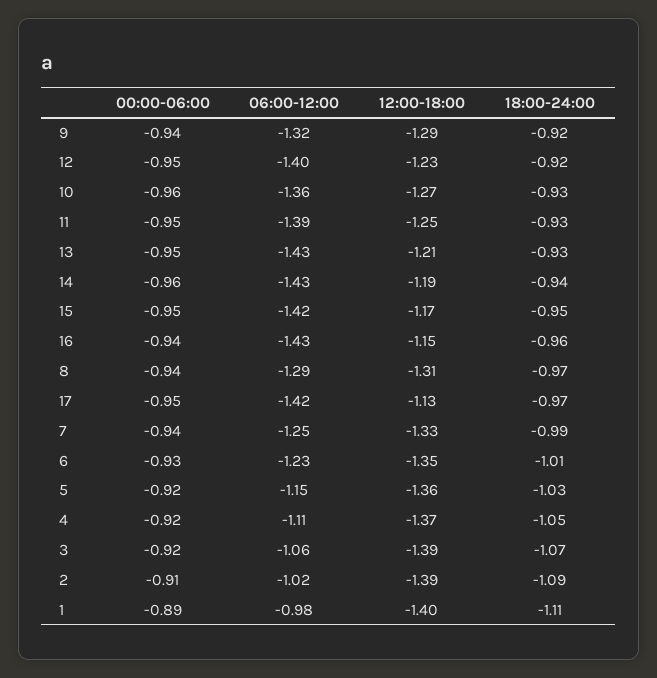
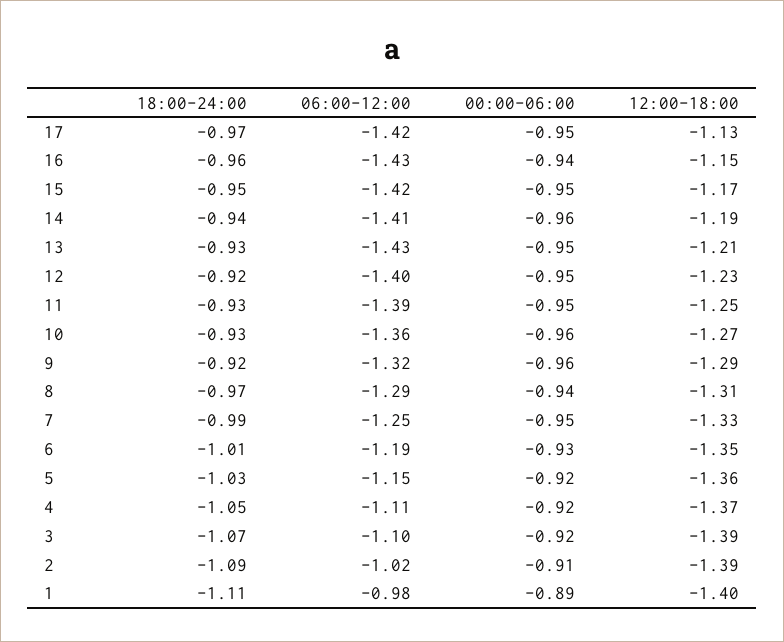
  {
    "00:00-06:00": {
-     "9": -0.94,
+     "9": -0.96,
      "12": -0.95,
      "10": -0.96,
      "11": -0.95,
      "13": -0.95,
      "14": -0.96,
      "15": -0.95,
      "16": -0.94,
      "8": -0.94,
      "17": -0.95,
-     "7": -0.94,
+     "7": -0.95,
      "6": -0.93,
      "5": -0.92,
      "4": -0.92,
      "3": -0.92,
      "2": -0.91,
      "1": -0.89
    },
    "06:00-12:00": {
      "9": -1.32,
      "12": -1.4,
      "10": -1.36,
      "11": -1.39,
      "13": -1.43,
-     "14": -1.43,
+     "14": -1.41,
      "15": -1.42,
      "16": -1.43,
      "8": -1.29,
      "17": -1.42,
      "7": -1.25,
-     "6": -1.23,
+     "6": -1.19,
      "5": -1.15,
      "4": -1.11,
-     "3": -1.06,
+     "3": -1.1,
      "2": -1.02,
      "1": -0.98
    },
    "12:00-18:00": {
      "9": -1.29,
      "12": -1.23,
      "10": -1.27,
      "11": -1.25,
      "13": -1.21,
      "14": -1.19,
      "15": -1.17,
      "16": -1.15,
      "8": -1.31,
      "17": -1.13,
      "7": -1.33,
      "6": -1.35,
      "5": -1.36,
      "4": -1.37,
      "3": -1.39,
      "2": -1.39,
      "1": -1.4
    },
    "18:00-24:00": {
      "9": -0.92,
      "12": -0.92,
      "10": -0.93,
      "11": -0.93,
      "13": -0.93,
      "14": -0.94,
      "15": -0.95,
      "16": -0.96,
      "8": -0.97,
      "17": -0.97,
      "7": -0.99,
      "6": -1.01,
      "5": -1.03,
      "4": -1.05,
      "3": -1.07,
      "2": -1.09,
      "1": -1.11
    }
  }

